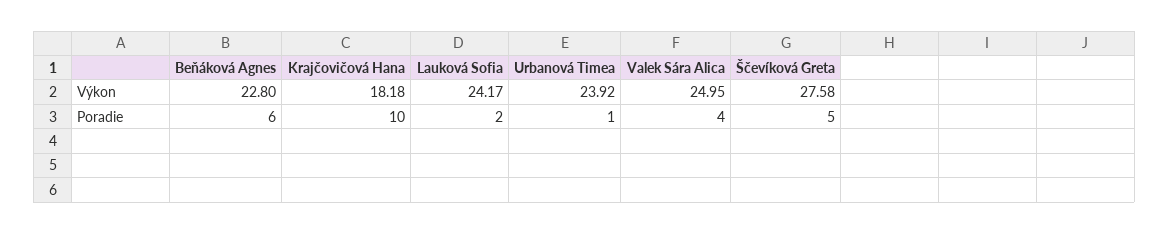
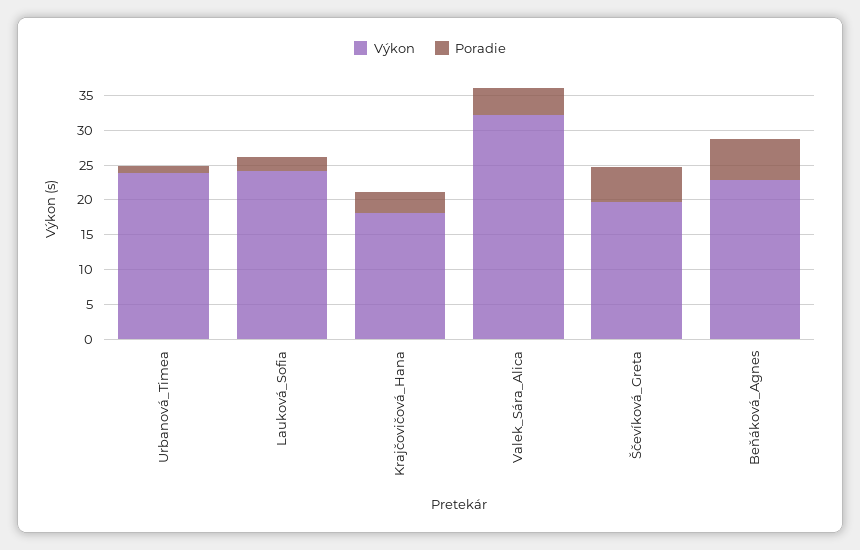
  {
    "Výkon": {
      "Beňáková Agnes": 22.8,
      "Krajčovičová Hana": 18.18,
      "Lauková Sofia": 24.17,
      "Urbanová Timea": 23.92,
-     "Valek Sára Alica": 24.95,
+     "Valek Sára Alica": 32.5,
-     "Ščevíková Greta": 27.58
+     "Ščevíková Greta": 20
    },
    "Poradie": {
      "Beňáková Agnes": 6,
-     "Krajčovičová Hana": 10,
+     "Krajčovičová Hana": 2.5,
      "Lauková Sofia": 2,
      "Urbanová Timea": 1,
      "Valek Sára Alica": 4,
      "Ščevíková Greta": 5
    }
  }

